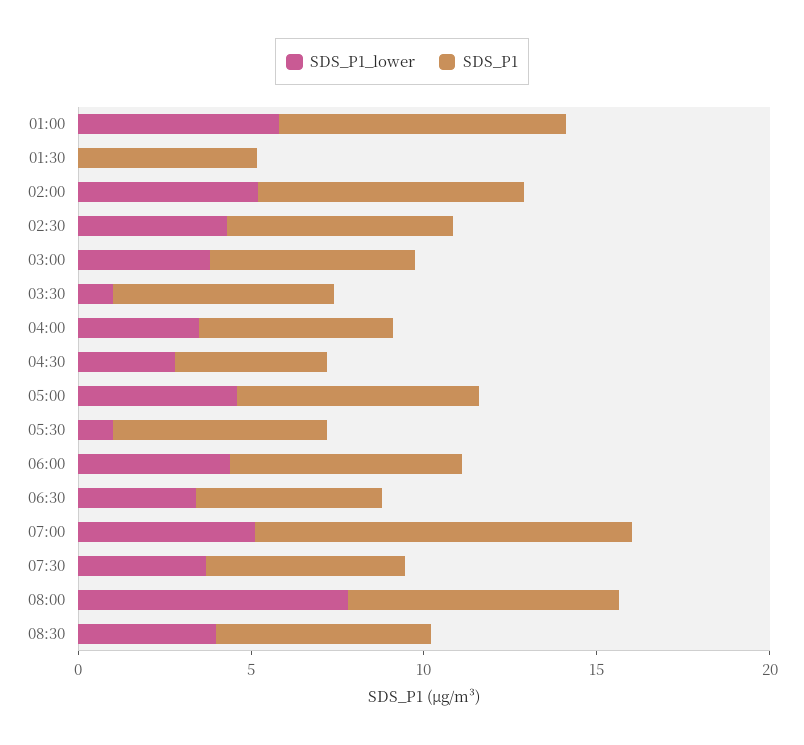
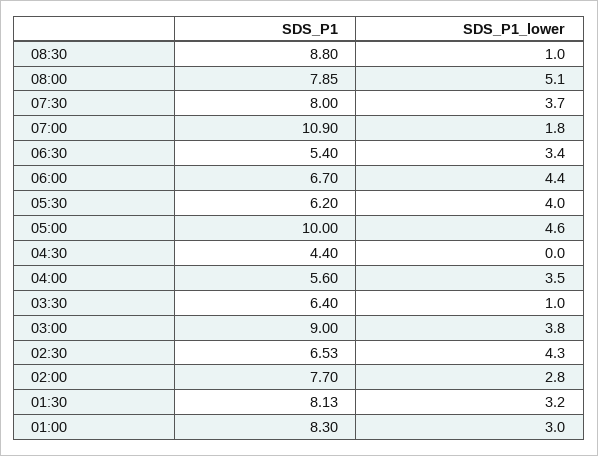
  {
    "SDS_P1_lower": {
-     "01:00": 6,
+     "01:00": 3,
-     "01:30": 0,
+     "01:30": 3.2,
-     "02:00": 5,
+     "02:00": 2.8,
      "02:30": 4.3,
      "03:00": 3.8,
      "03:30": 1,
      "04:00": 3.5,
-     "04:30": 3,
+     "04:30": 0,
      "05:00": 4.6,
-     "05:30": 1,
+     "05:30": 4,
      "06:00": 4.4,
      "06:30": 3.4,
-     "07:00": 5,
+     "07:00": 1.8,
      "07:30": 3.7,
-     "08:00": 8,
+     "08:00": 5.1,
-     "08:30": 4
+     "08:30": 1
    },
    "SDS_P1": {
      "01:00": 8.3,
-     "01:30": 5,
+     "01:30": 8.13,
      "02:00": 7.7,
      "02:30": 6.53,
-     "03:00": 6,
+     "03:00": 9,
      "03:30": 6.4,
      "04:00": 5.6,
      "04:30": 4.4,
-     "05:00": 7,
+     "05:00": 10,
      "05:30": 6.2,
      "06:00": 6.7,
      "06:30": 5.4,
      "07:00": 10.9,
-     "07:30": 6,
+     "07:30": 8,
      "08:00": 7.85,
-     "08:30": 6
+     "08:30": 8.8
    }
  }

